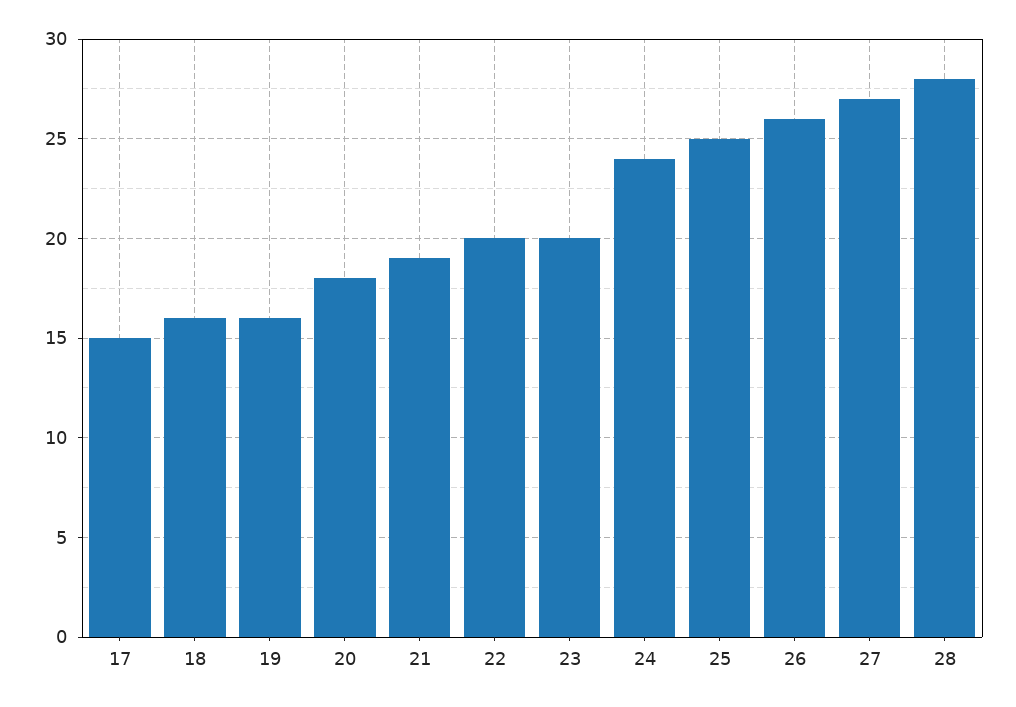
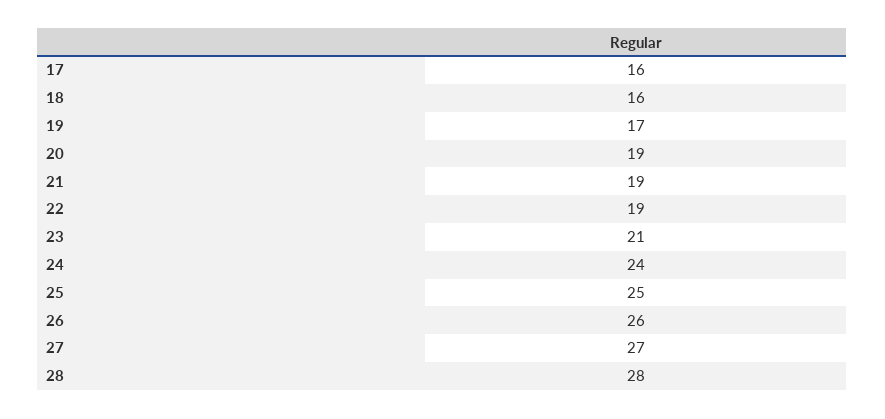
  {
-   "17": 15,
+   "17": 16,
    "18": 16,
-   "19": 16,
+   "19": 17,
-   "20": 18,
+   "20": 19,
    "21": 19,
-   "22": 20,
+   "22": 19,
-   "23": 20,
+   "23": 21,
    "24": 24,
    "25": 25,
    "26": 26,
    "27": 27,
    "28": 28
  }

